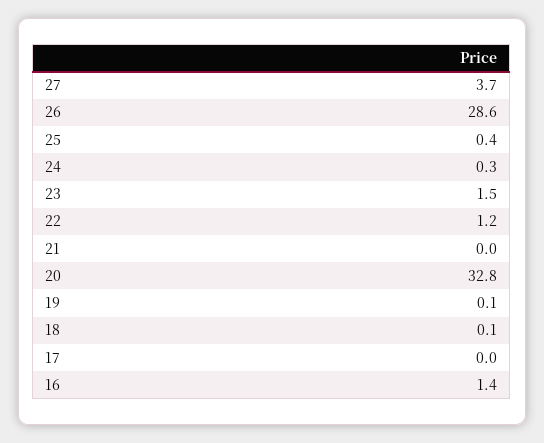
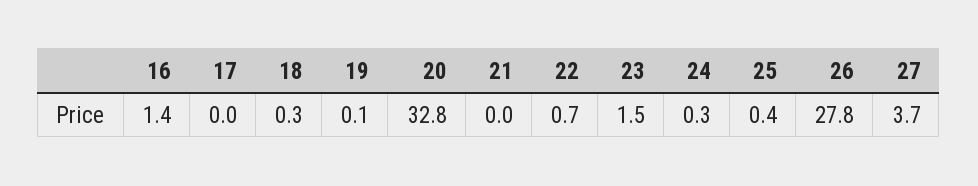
  {
    "27": 3.7,
-   "26": 28.6,
+   "26": 27.8,
    "25": 0.4,
    "24": 0.3,
    "23": 1.5,
-   "22": 1.2,
+   "22": 0.7,
    "21": 0,
    "20": 32.8,
    "19": 0.1,
-   "18": 0.1,
+   "18": 0.3,
    "17": 0,
    "16": 1.4
  }

